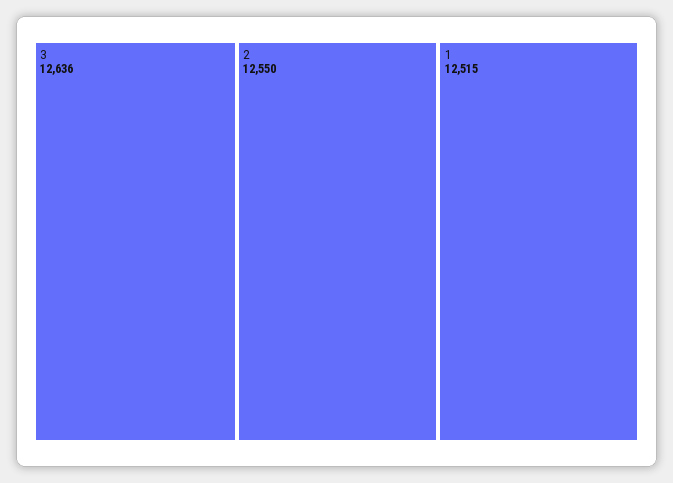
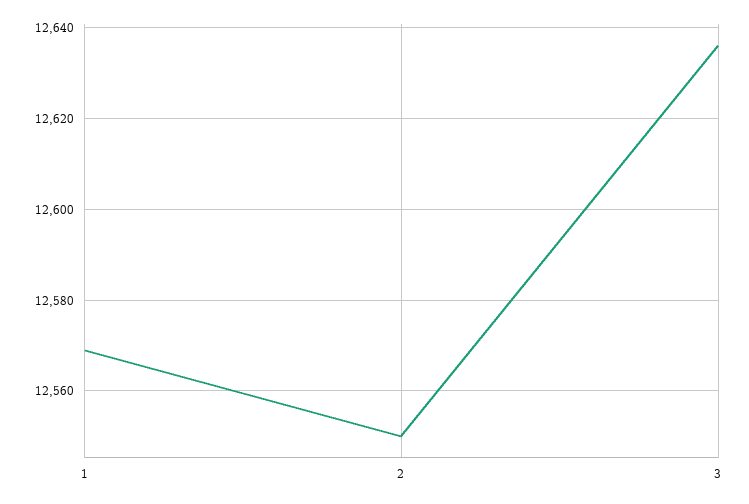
  {
    "3": 12636,
    "2": 12550,
-   "1": 12515
+   "1": 12570
  }

